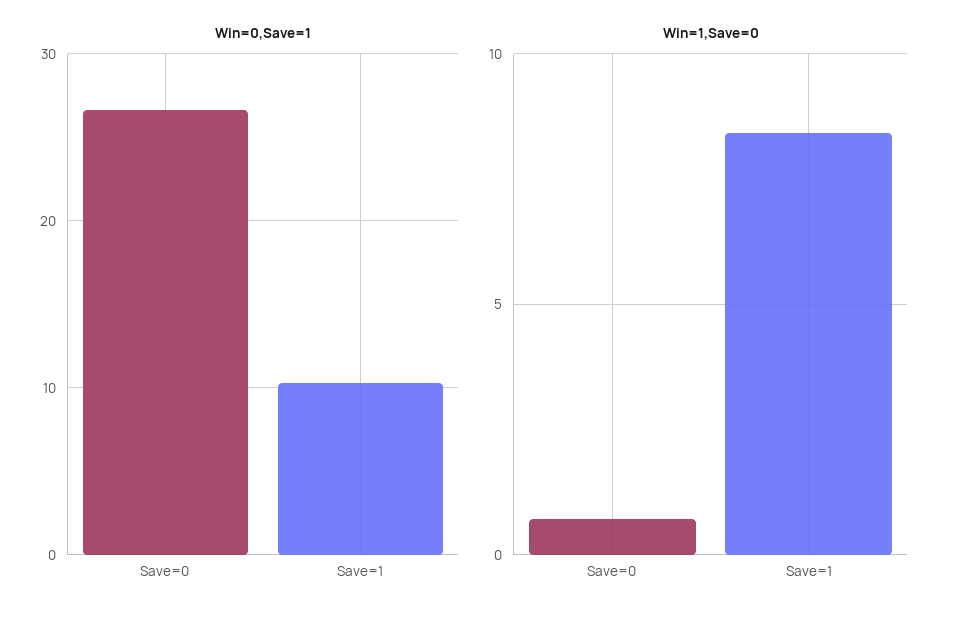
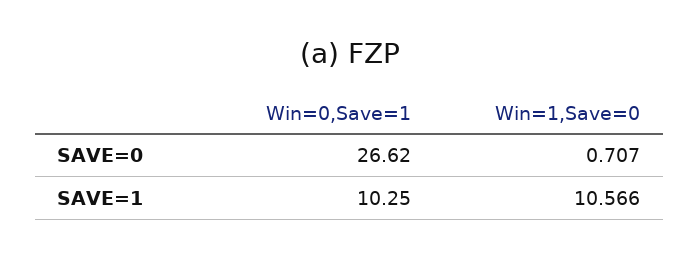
  {
    "Win=0,Save=1": {
      "Save=0": 26.62,
      "Save=1": 10.25
    },
    "Win=1,Save=0": {
      "Save=0": 0.707,
-     "Save=1": 8.5
+     "Save=1": 10.566
    }
  }

